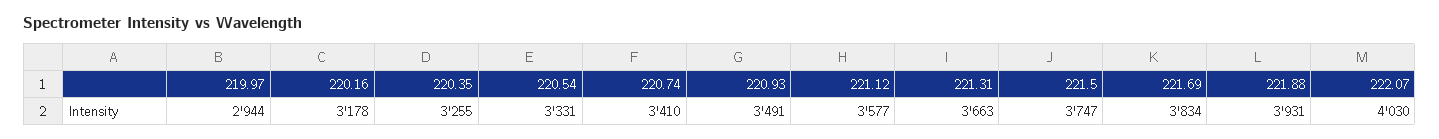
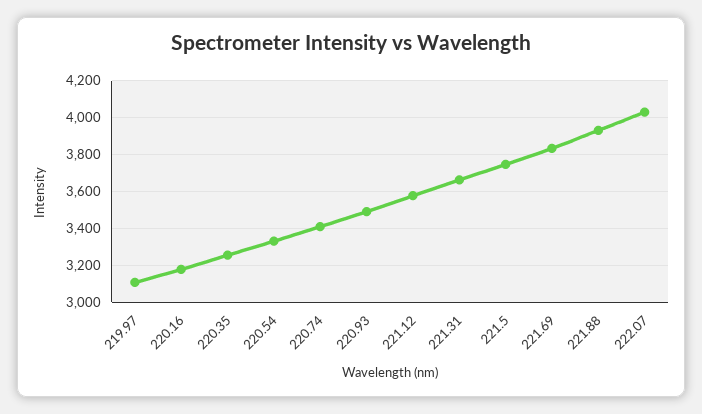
  {
-   "219.97": 2944,
+   "219.97": 3100,
    "220.16": 3178,
    "220.35": 3255,
    "220.54": 3331,
    "220.74": 3410,
    "220.93": 3491,
    "221.12": 3577,
    "221.31": 3663,
    "221.5": 3747,
    "221.69": 3834,
    "221.88": 3931,
    "222.07": 4030
  }

